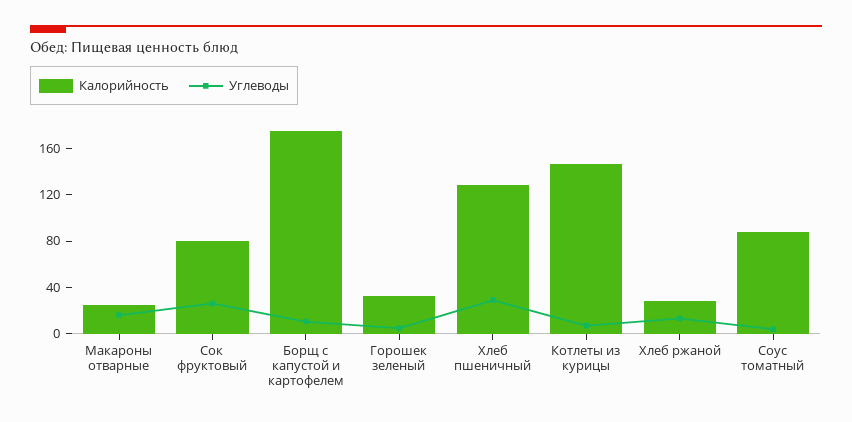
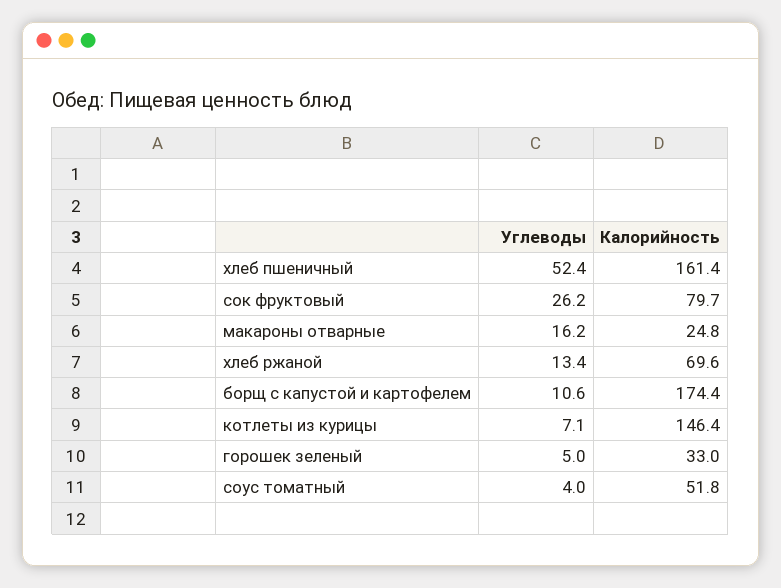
  {
    "Калорийность": {
      "Макароны отварные": 24.8,
      "Сок фруктовый": 79.7,
      "Борщ с капустой и картофелем": 174.4,
      "Горошек зеленый": 33,
-     "Хлеб пшеничный": 130,
+     "Хлеб пшеничный": 161.4,
      "Котлеты из курицы": 146.4,
-     "Хлеб ржаной": 30,
+     "Хлеб ржаной": 69.6,
-     "Соус томатный": 90
+     "Соус томатный": 51.8
    },
    "Углеводы": {
      "Макароны отварные": 16.2,
      "Сок фруктовый": 26.2,
      "Борщ с капустой и картофелем": 10.6,
      "Горошек зеленый": 5,
-     "Хлеб пшеничный": 30,
+     "Хлеб пшеничный": 52.4,
      "Котлеты из курицы": 7.1,
      "Хлеб ржаной": 13.4,
      "Соус томатный": 4
    }
  }

